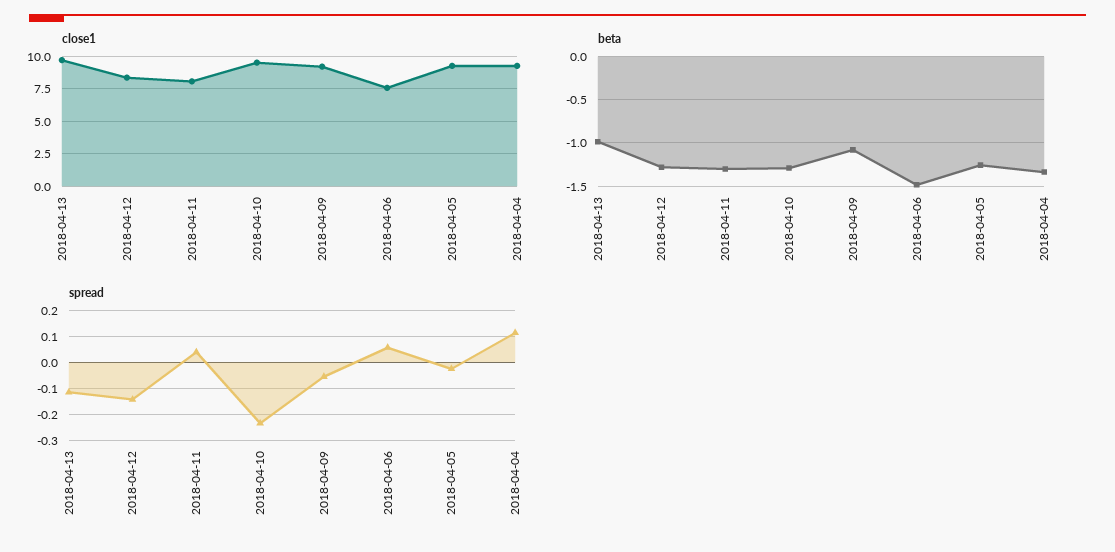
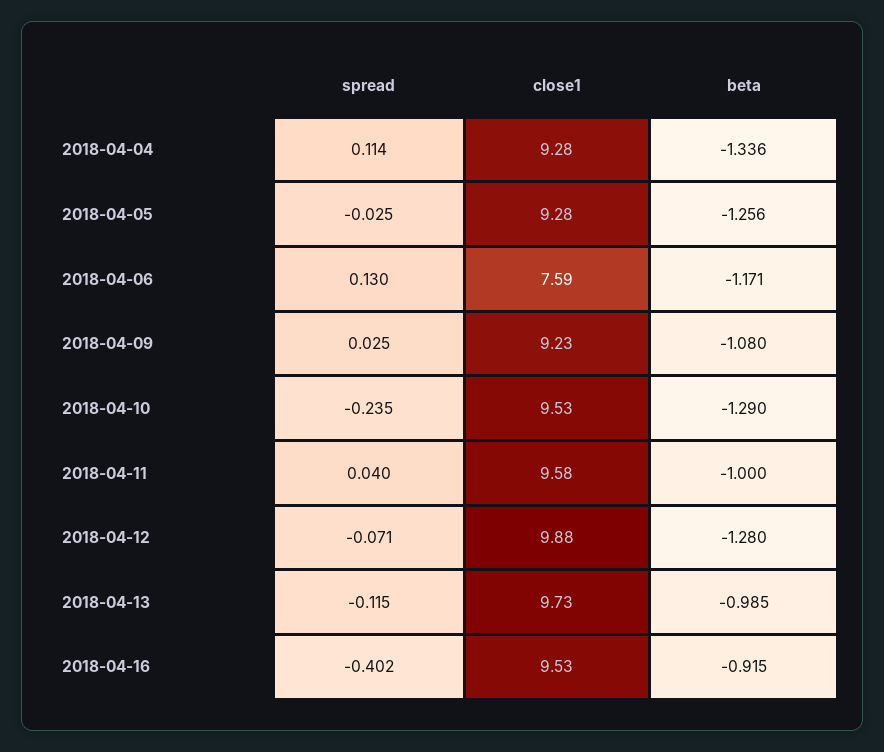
  {
    "close1": {
      "2018-04-13": 9.73,
-     "2018-04-12": 8.5,
+     "2018-04-12": 9.88,
-     "2018-04-11": 8,
+     "2018-04-11": 9.58,
      "2018-04-10": 9.53,
      "2018-04-09": 9.23,
      "2018-04-06": 7.59,
      "2018-04-05": 9.28,
-     "2018-04-04": 9.28
+     "2018-04-04": 9.28,
+     "2018-04-16": 9.53
    },
    "beta": {
      "2018-04-13": -0.985,
      "2018-04-12": -1.28,
-     "2018-04-11": -1.3,
+     "2018-04-11": -1,
      "2018-04-10": -1.29,
      "2018-04-09": -1.08,
-     "2018-04-06": -1.5,
+     "2018-04-06": -1.171,
      "2018-04-05": -1.256,
-     "2018-04-04": -1.336
+     "2018-04-04": -1.336,
+     "2018-04-16": -0.915
    },
    "spread": {
      "2018-04-13": -0.115,
-     "2018-04-12": -0.15,
+     "2018-04-12": -0.071,
      "2018-04-11": 0.04,
      "2018-04-10": -0.235,
-     "2018-04-09": -0.05,
+     "2018-04-09": 0.025,
-     "2018-04-06": 0.05,
+     "2018-04-06": 0.13,
      "2018-04-05": -0.025,
-     "2018-04-04": 0.114
+     "2018-04-04": 0.114,
+     "2018-04-16": -0.402
    }
  }

